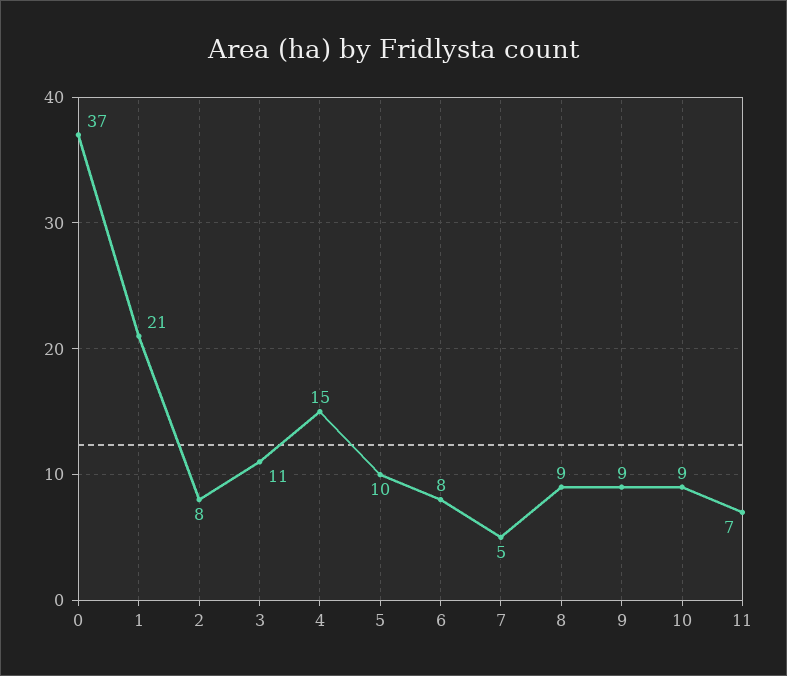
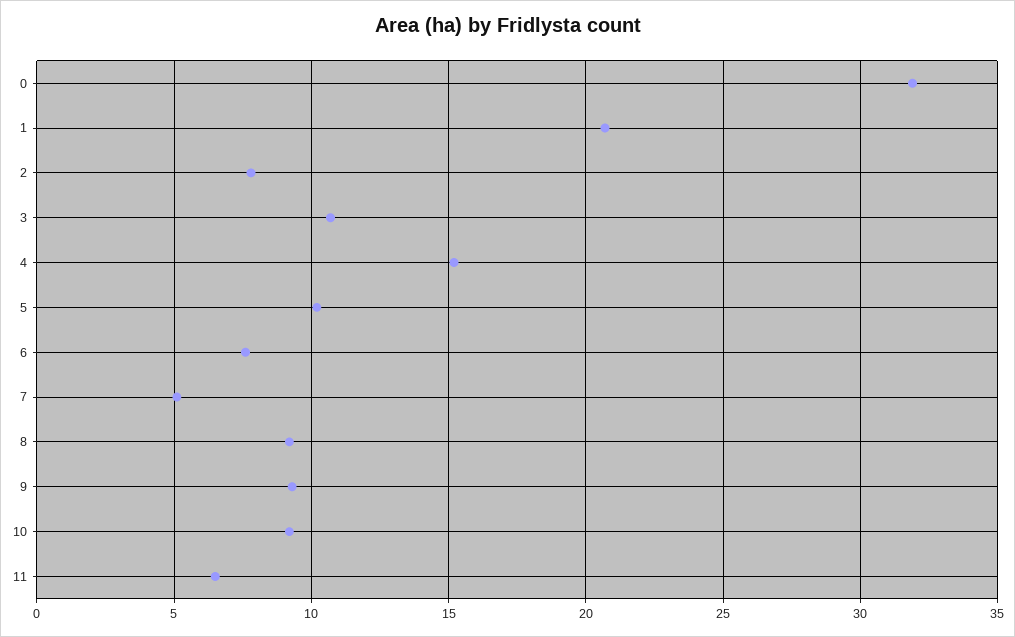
  {
-   "0": 37,
+   "0": 32,
    "1": 21,
    "2": 8,
    "3": 11,
    "4": 15,
    "5": 10,
    "6": 8,
    "7": 5,
    "8": 9,
    "9": 9,
    "10": 9,
    "11": 7
  }

